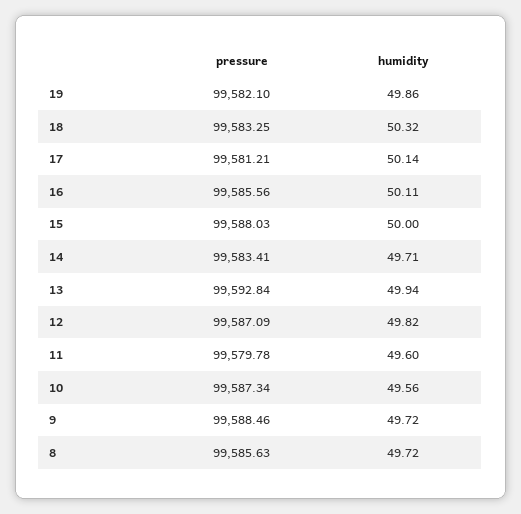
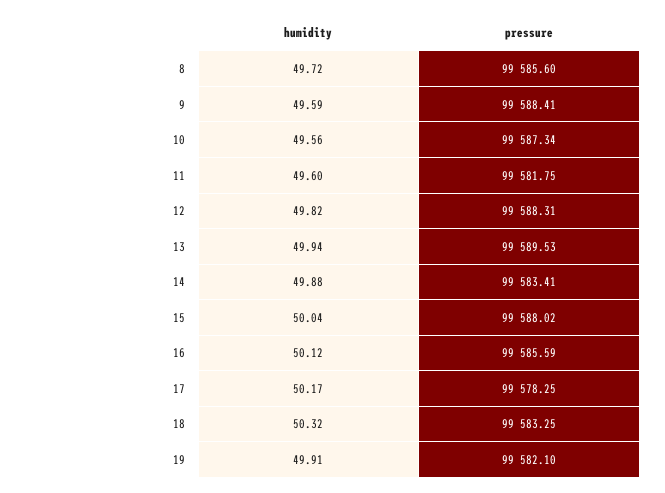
  {
    "pressure": {
      "19": 99582.1,
      "18": 99583.25,
-     "17": 99581.21,
+     "17": 99578.25,
-     "16": 99585.56,
+     "16": 99585.59,
-     "15": 99588.03,
+     "15": 99588.02,
      "14": 99583.41,
-     "13": 99592.84,
+     "13": 99589.53,
-     "12": 99587.09,
+     "12": 99588.31,
-     "11": 99579.78,
+     "11": 99581.75,
      "10": 99587.34,
-     "9": 99588.46,
+     "9": 99588.41,
-     "8": 99585.63
+     "8": 99585.6
    },
    "humidity": {
-     "19": 49.86,
+     "19": 49.91,
      "18": 50.32,
-     "17": 50.14,
+     "17": 50.17,
-     "16": 50.11,
+     "16": 50.12,
-     "15": 50,
+     "15": 50.04,
-     "14": 49.71,
+     "14": 49.88,
      "13": 49.94,
      "12": 49.82,
      "11": 49.6,
      "10": 49.56,
-     "9": 49.72,
+     "9": 49.59,
      "8": 49.72
    }
  }

